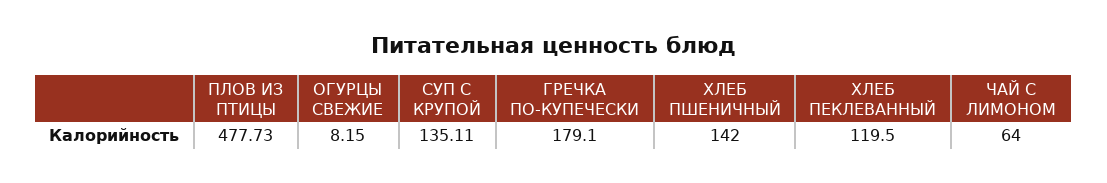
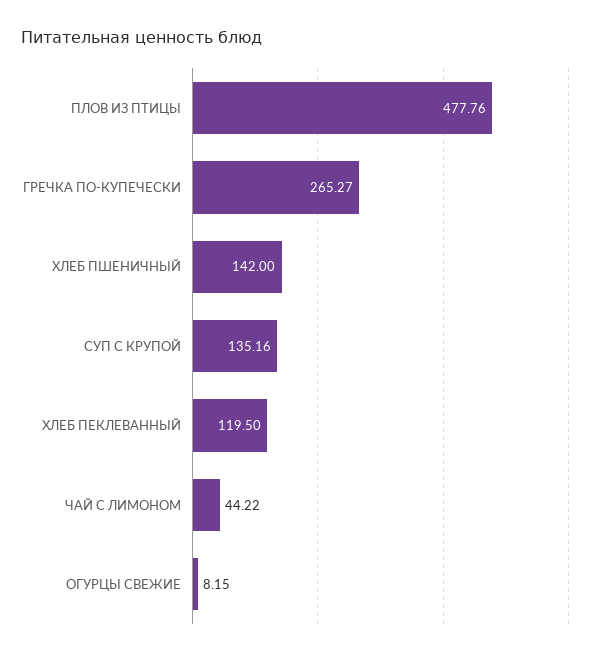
  {
-   "ПЛОВ ИЗ ПТИЦЫ": 477.73,
+   "ПЛОВ ИЗ ПТИЦЫ": 477.76,
    "ОГУРЦЫ СВЕЖИЕ": 8.15,
-   "СУП С КРУПОЙ": 135.11,
+   "СУП С КРУПОЙ": 135.16,
-   "ГРЕЧКА ПО-КУПЕЧЕСКИ": 179.1,
+   "ГРЕЧКА ПО-КУПЕЧЕСКИ": 265.27,
    "ХЛЕБ ПШЕНИЧНЫЙ": 142,
    "ХЛЕБ ПЕКЛЕВАННЫЙ": 119.5,
-   "ЧАЙ С ЛИМОНОМ": 64
+   "ЧАЙ С ЛИМОНОМ": 44.22
  }

